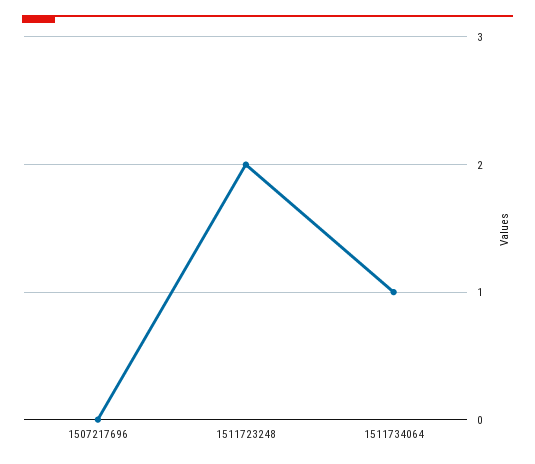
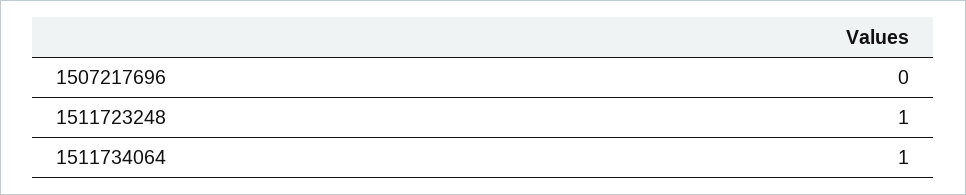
  {
    "1507217696": 0,
-   "1511723248": 2,
+   "1511723248": 1,
    "1511734064": 1
  }

